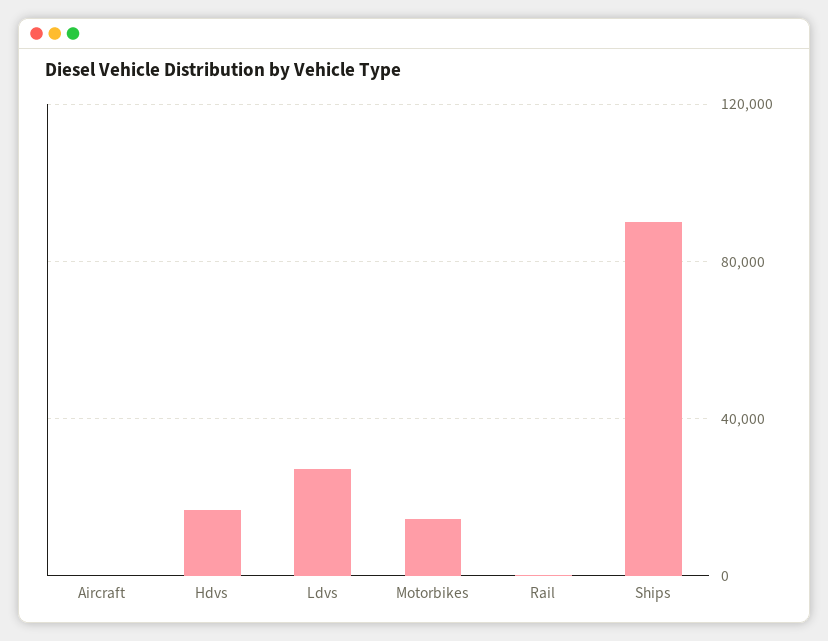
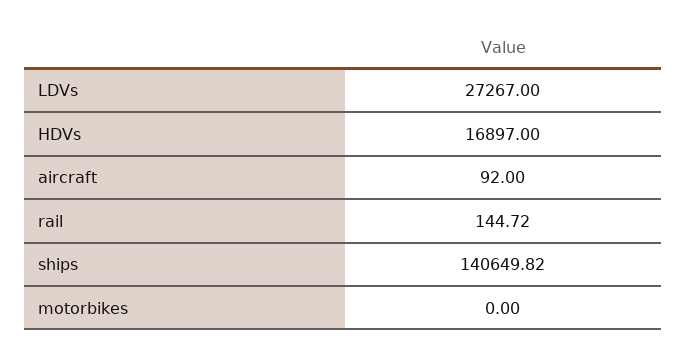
  {
    "Aircraft": 92,
    "Hdvs": 16897,
    "Ldvs": 27267,
-   "Motorbikes": 15000,
+   "Motorbikes": 0,
    "Rail": 144.72,
-   "Ships": 90000
+   "Ships": 140649.82
  }

